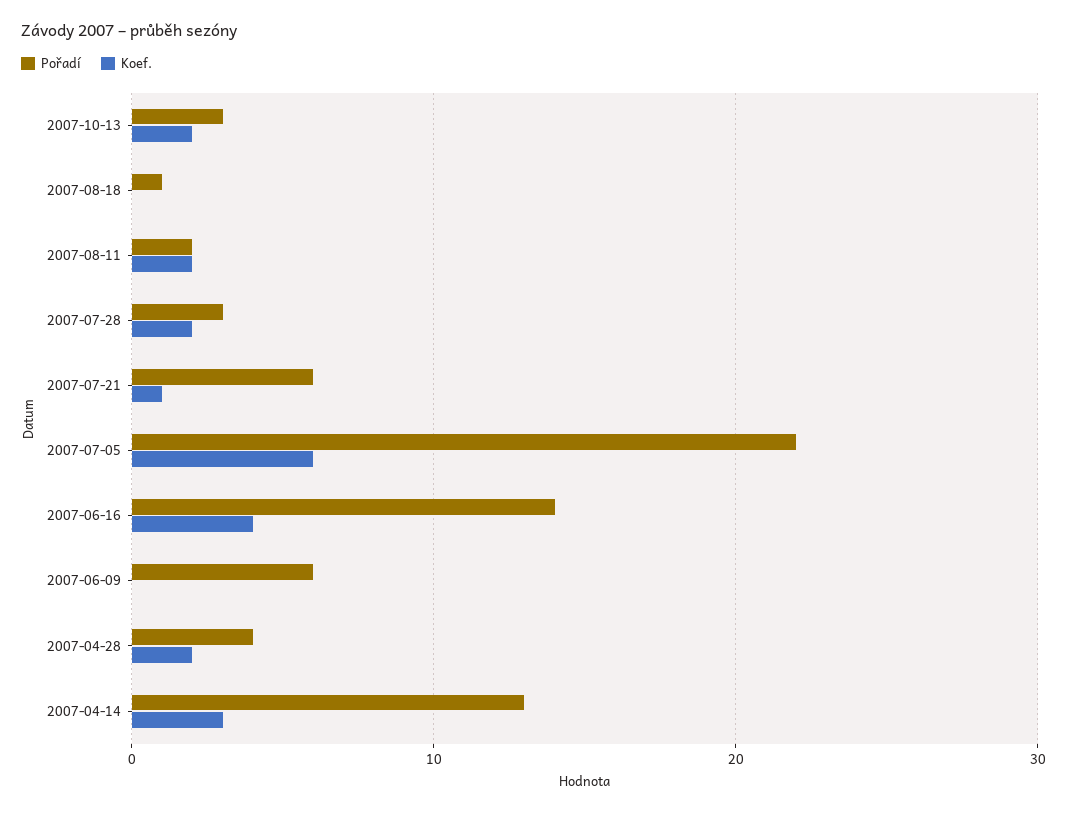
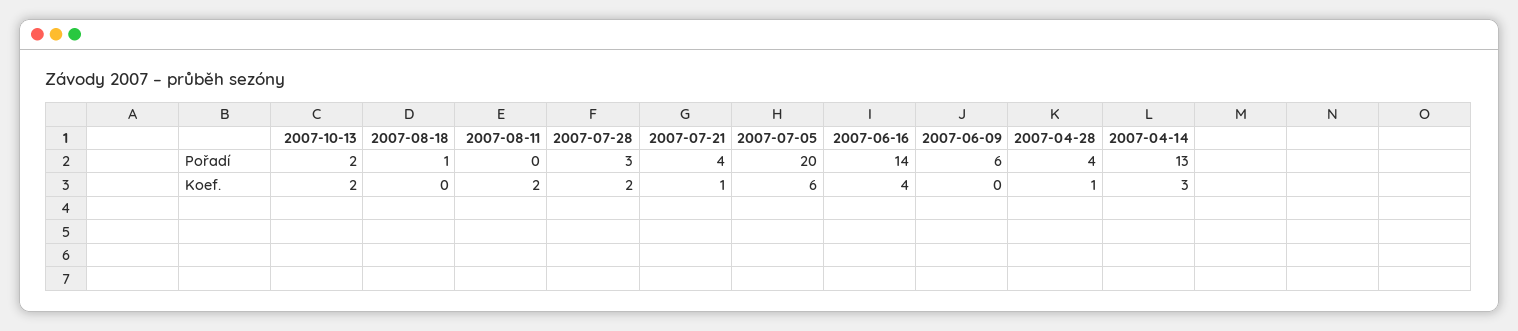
  {
    "Pořadí": {
-     "2007-10-13": 3,
+     "2007-10-13": 2,
      "2007-08-18": 1,
-     "2007-08-11": 2,
+     "2007-08-11": 0,
      "2007-07-28": 3,
-     "2007-07-21": 6,
+     "2007-07-21": 4,
-     "2007-07-05": 22,
+     "2007-07-05": 20,
      "2007-06-16": 14,
      "2007-06-09": 6,
      "2007-04-28": 4,
      "2007-04-14": 13
    },
    "Koef.": {
      "2007-10-13": 2,
      "2007-08-18": 0,
      "2007-08-11": 2,
      "2007-07-28": 2,
      "2007-07-21": 1,
      "2007-07-05": 6,
      "2007-06-16": 4,
      "2007-06-09": 0,
-     "2007-04-28": 2,
+     "2007-04-28": 1,
      "2007-04-14": 3
    }
  }

